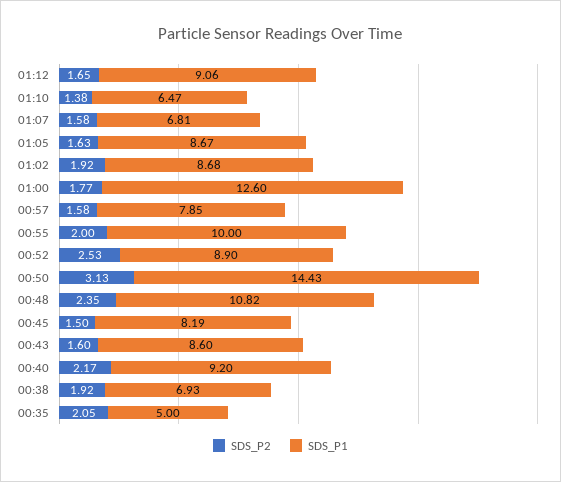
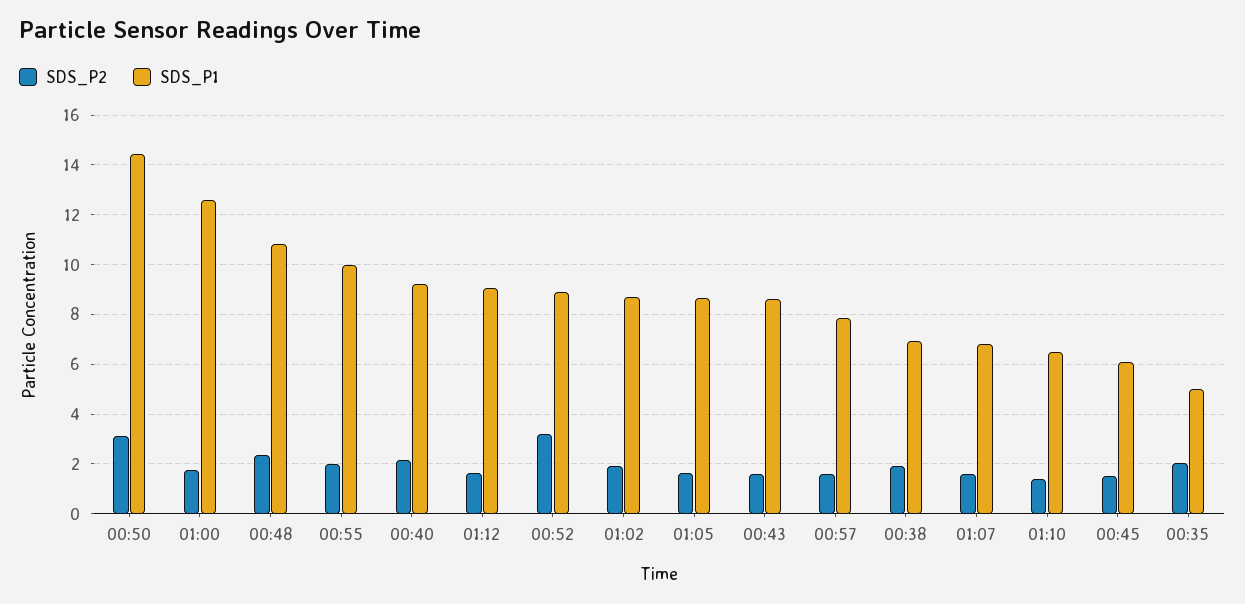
  {
    "SDS_P2": {
      "01:12": 1.65,
      "01:10": 1.38,
      "01:07": 1.58,
      "01:05": 1.63,
      "01:02": 1.92,
      "01:00": 1.77,
      "00:57": 1.58,
      "00:55": 2,
-     "00:52": 2.53,
+     "00:52": 3.25,
      "00:50": 3.13,
      "00:48": 2.35,
      "00:45": 1.5,
      "00:43": 1.6,
      "00:40": 2.17,
      "00:38": 1.92,
      "00:35": 2.05
    },
    "SDS_P1": {
      "01:12": 9.06,
      "01:10": 6.47,
      "01:07": 6.81,
      "01:05": 8.67,
      "01:02": 8.68,
      "01:00": 12.6,
      "00:57": 7.85,
      "00:55": 10,
      "00:52": 8.9,
      "00:50": 14.43,
      "00:48": 10.82,
-     "00:45": 8.19,
+     "00:45": 6,
      "00:43": 8.6,
      "00:40": 9.2,
      "00:38": 6.93,
      "00:35": 5
    }
  }

